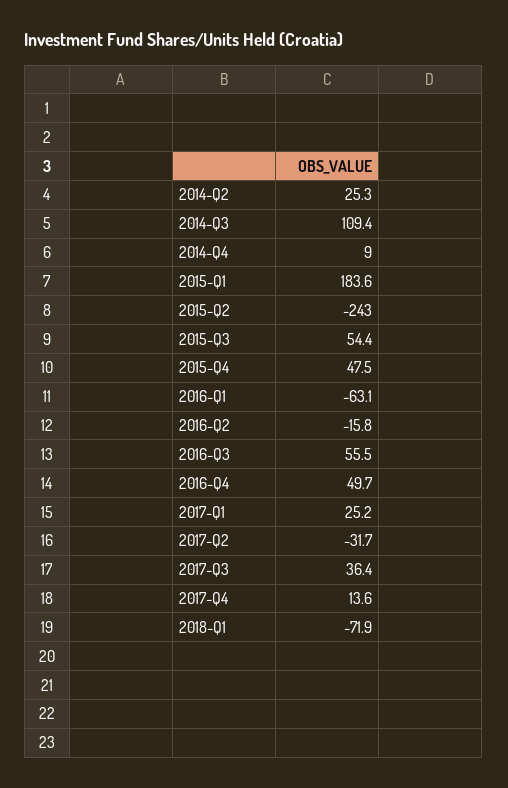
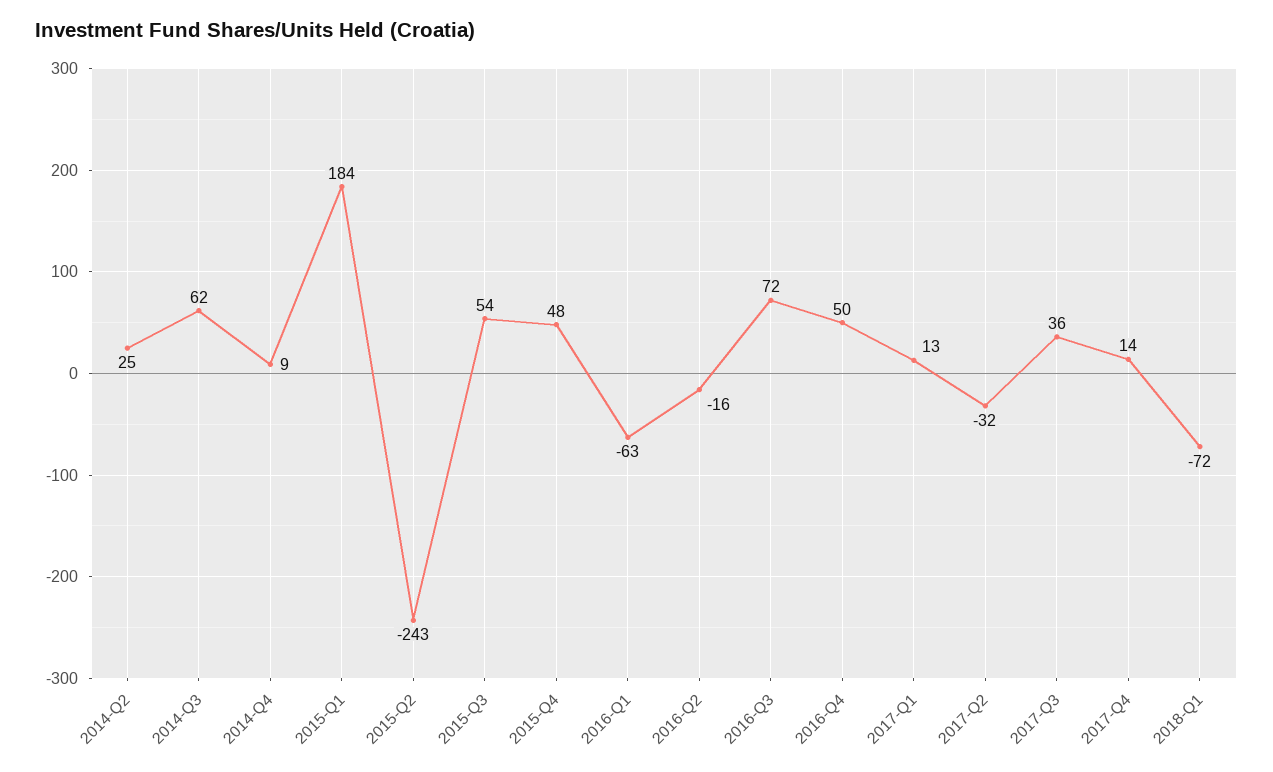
  {
    "2014-Q2": 25.3,
-   "2014-Q3": 109.4,
+   "2014-Q3": 62,
    "2014-Q4": 9,
    "2015-Q1": 183.6,
    "2015-Q2": -243,
    "2015-Q3": 54.4,
    "2015-Q4": 47.5,
    "2016-Q1": -63.1,
    "2016-Q2": -15.8,
-   "2016-Q3": 55.5,
+   "2016-Q3": 72,
    "2016-Q4": 49.7,
-   "2017-Q1": 25.2,
+   "2017-Q1": 13,
    "2017-Q2": -31.7,
    "2017-Q3": 36.4,
    "2017-Q4": 13.6,
    "2018-Q1": -71.9
  }

